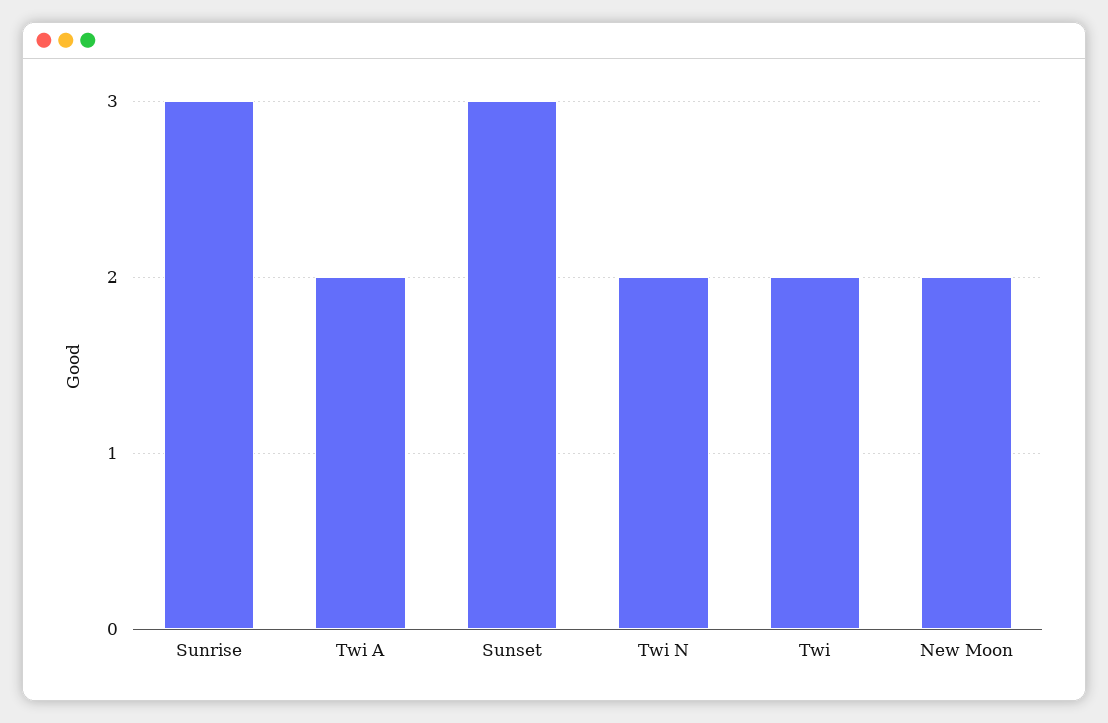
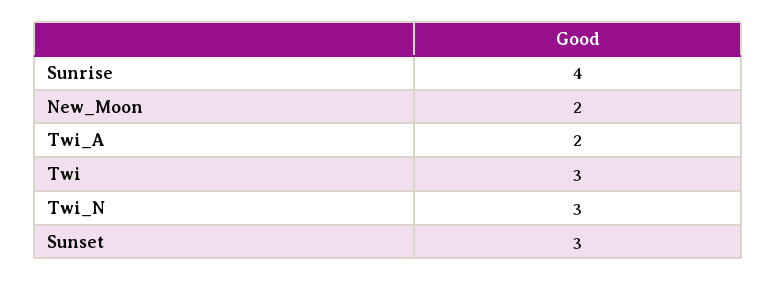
  {
-   "Sunrise": 3,
+   "Sunrise": 4,
    "Twi A": 2,
    "Sunset": 3,
-   "Twi N": 2,
+   "Twi N": 3,
-   "Twi": 2,
+   "Twi": 3,
    "New Moon": 2
  }

